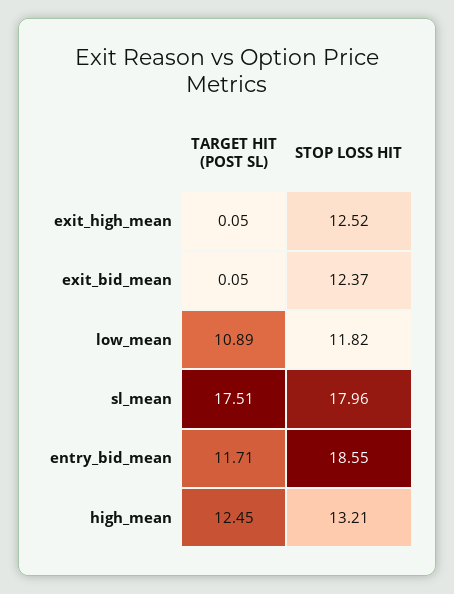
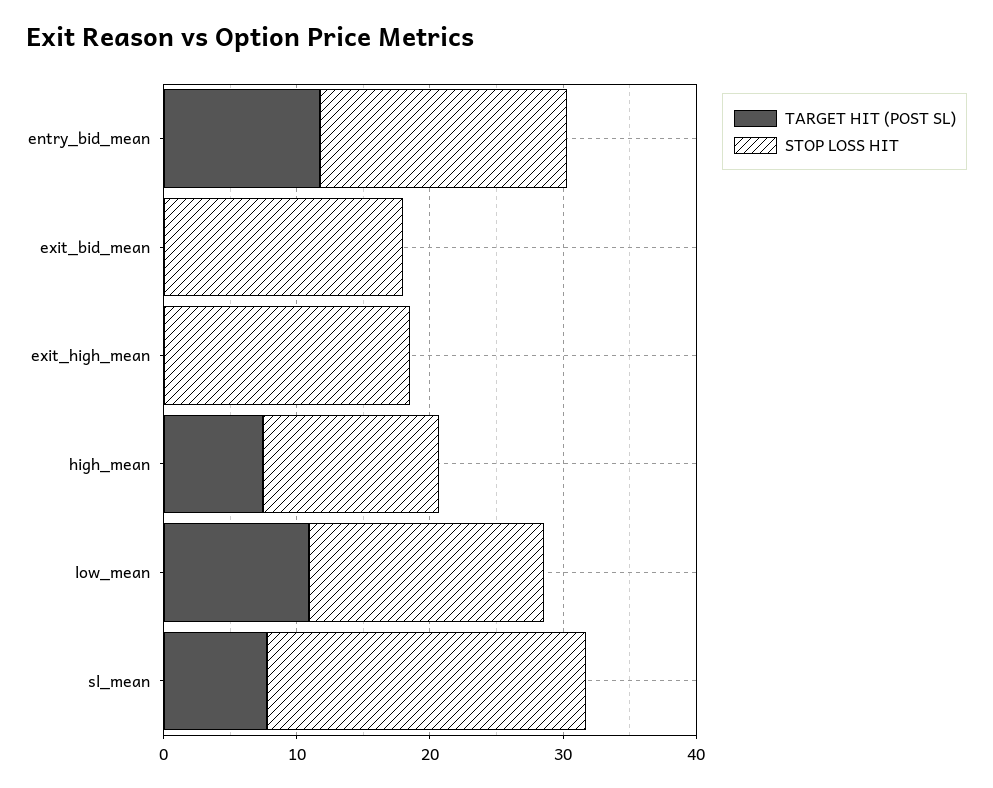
  {
    "TARGET HIT (POST SL)": {
      "exit_high_mean": 0.05,
      "exit_bid_mean": 0.05,
      "low_mean": 10.89,
-     "sl_mean": 17.51,
+     "sl_mean": 8,
      "entry_bid_mean": 11.71,
-     "high_mean": 12.45
+     "high_mean": 8
    },
    "STOP LOSS HIT": {
-     "exit_high_mean": 12.52,
+     "exit_high_mean": 18,
-     "exit_bid_mean": 12.37,
+     "exit_bid_mean": 18,
-     "low_mean": 11.82,
+     "low_mean": 18,
-     "sl_mean": 17.96,
+     "sl_mean": 24,
      "entry_bid_mean": 18.55,
      "high_mean": 13.21
    }
  }

